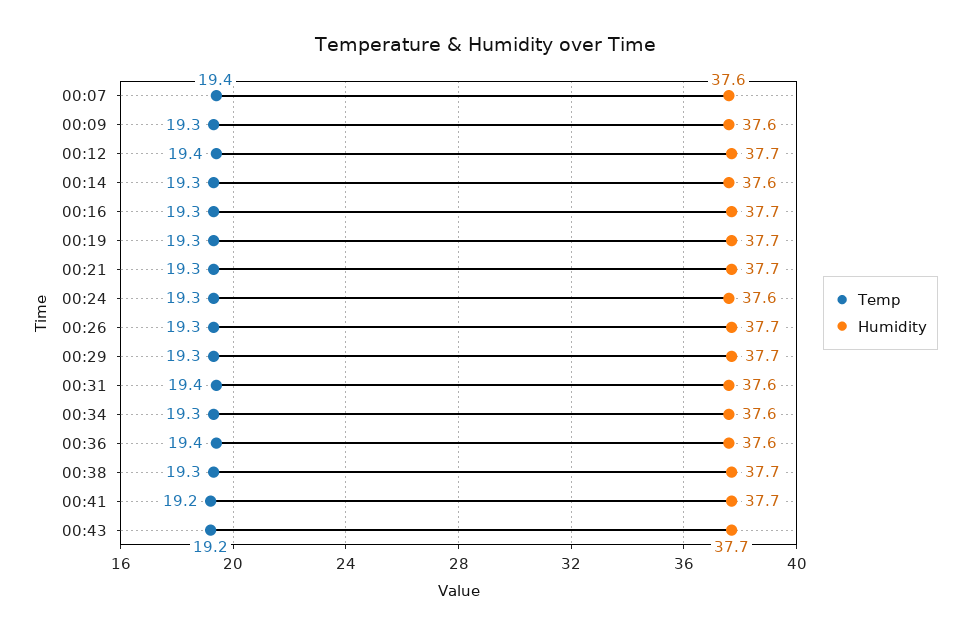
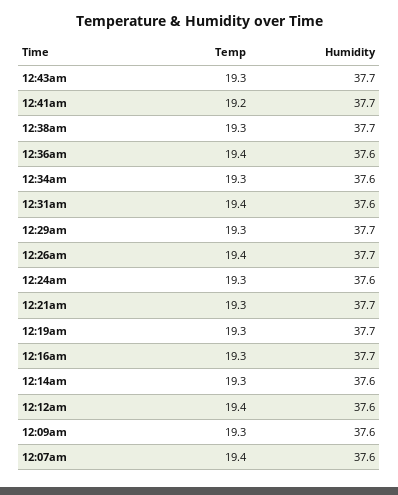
  {
    "Temp": {
      "00:07": 19.4,
      "00:09": 19.3,
      "00:12": 19.4,
      "00:14": 19.3,
      "00:16": 19.3,
      "00:19": 19.3,
      "00:21": 19.3,
      "00:24": 19.3,
-     "00:26": 19.3,
+     "00:26": 19.4,
      "00:29": 19.3,
      "00:31": 19.4,
      "00:34": 19.3,
      "00:36": 19.4,
      "00:38": 19.3,
      "00:41": 19.2,
-     "00:43": 19.2
+     "00:43": 19.3
    },
    "Humidity": {
      "00:07": 37.6,
      "00:09": 37.6,
-     "00:12": 37.7,
+     "00:12": 37.6,
      "00:14": 37.6,
      "00:16": 37.7,
      "00:19": 37.7,
      "00:21": 37.7,
      "00:24": 37.6,
      "00:26": 37.7,
      "00:29": 37.7,
      "00:31": 37.6,
      "00:34": 37.6,
      "00:36": 37.6,
      "00:38": 37.7,
      "00:41": 37.7,
      "00:43": 37.7
    }
  }

